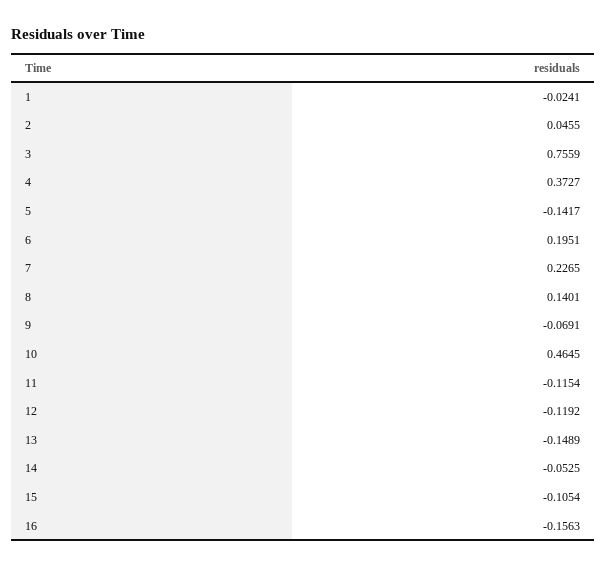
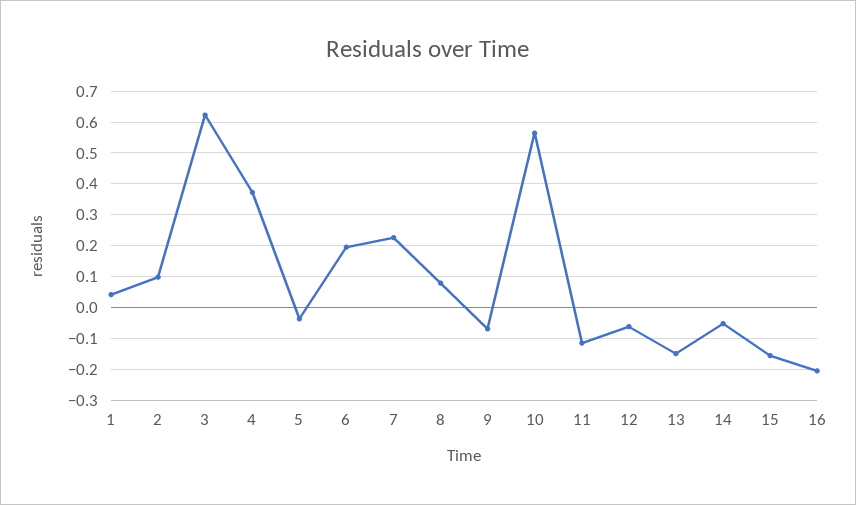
  {
-   "1": -0.0241,
+   "1": 0.04,
-   "2": 0.0455,
+   "2": 0.1,
-   "3": 0.7559,
+   "3": 0.62,
    "4": 0.3727,
-   "5": -0.1417,
+   "5": -0.04,
    "6": 0.1951,
    "7": 0.2265,
-   "8": 0.1401,
+   "8": 0.08,
    "9": -0.0691,
-   "10": 0.4645,
+   "10": 0.56,
    "11": -0.1154,
-   "12": -0.1192,
+   "12": -0.06,
    "13": -0.1489,
    "14": -0.0525,
-   "15": -0.1054,
+   "15": -0.16,
-   "16": -0.1563
+   "16": -0.2
  }

